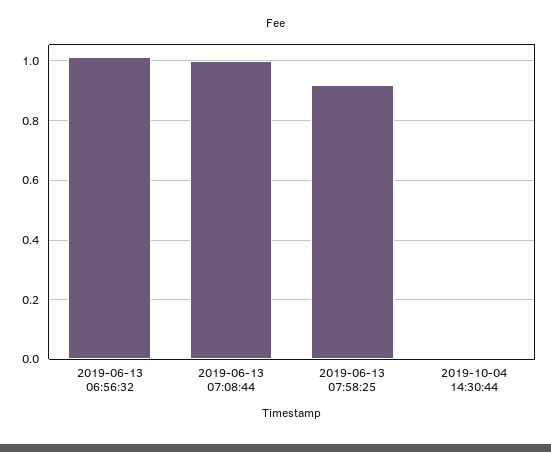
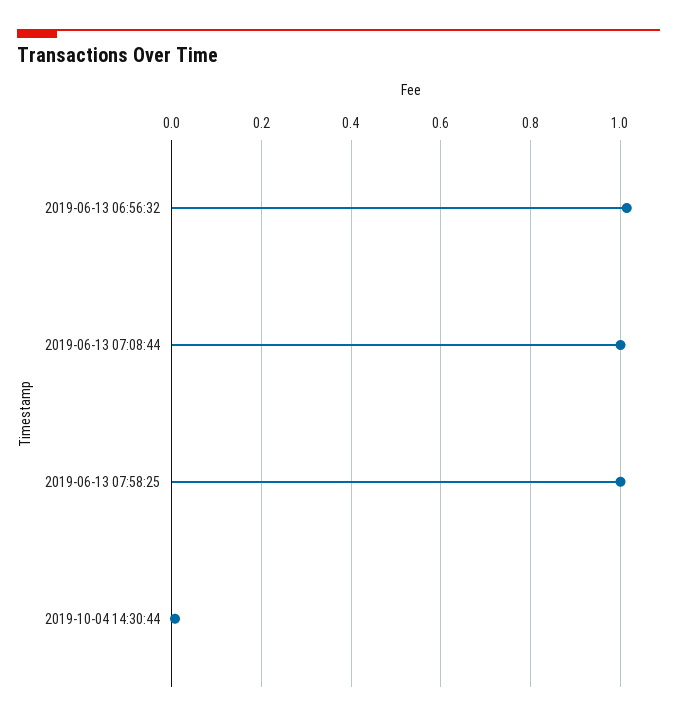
  {
    "2019-06-13 06:56:32": 1.02,
    "2019-06-13 07:08:44": 1,
-   "2019-06-13 07:58:25": 0.925,
+   "2019-06-13 07:58:25": 1,
    "2019-10-04 14:30:44": 0
  }

